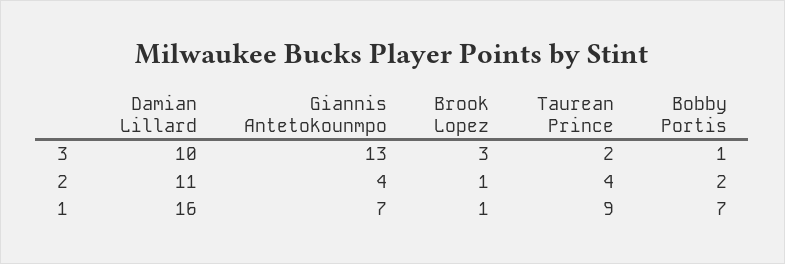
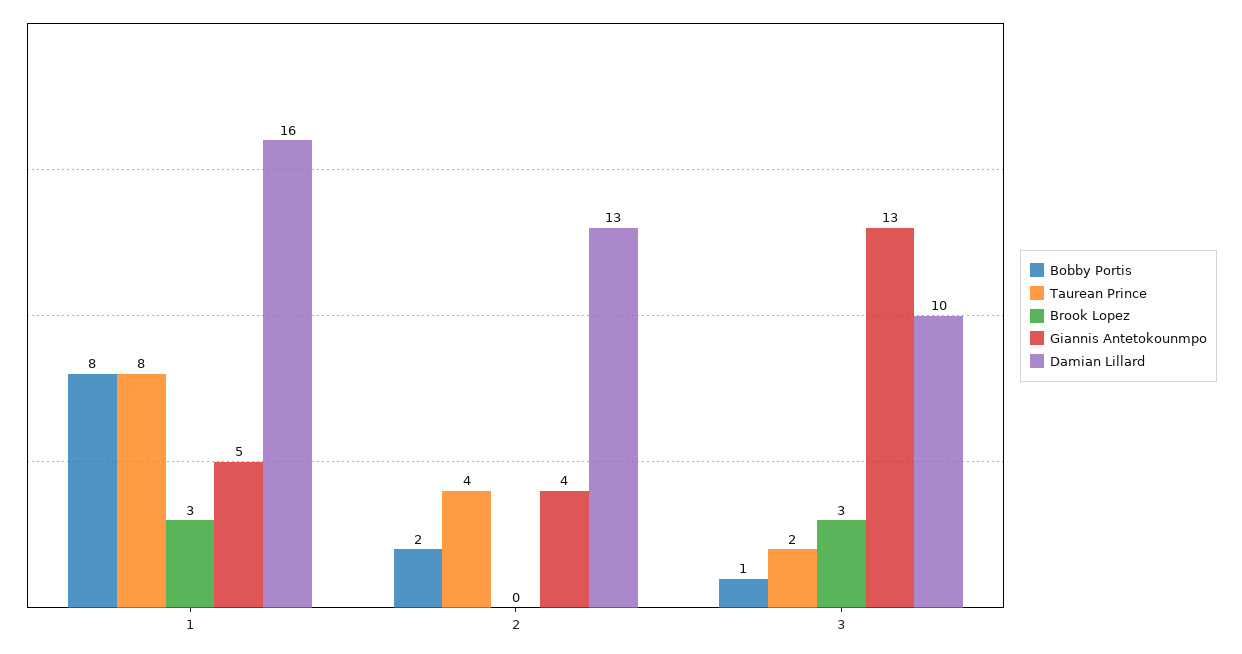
  {
    "Damian Lillard": {
      "3": 10,
-     "2": 11,
+     "2": 13,
      "1": 16
    },
    "Giannis Antetokounmpo": {
      "3": 13,
      "2": 4,
-     "1": 7
+     "1": 5
    },
    "Brook Lopez": {
      "3": 3,
-     "2": 1,
+     "2": 0,
-     "1": 1
+     "1": 3
    },
    "Taurean Prince": {
      "3": 2,
      "2": 4,
-     "1": 9
+     "1": 8
    },
    "Bobby Portis": {
      "3": 1,
      "2": 2,
-     "1": 7
+     "1": 8
    }
  }

